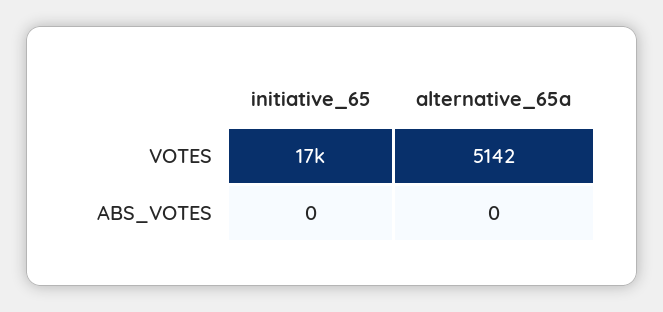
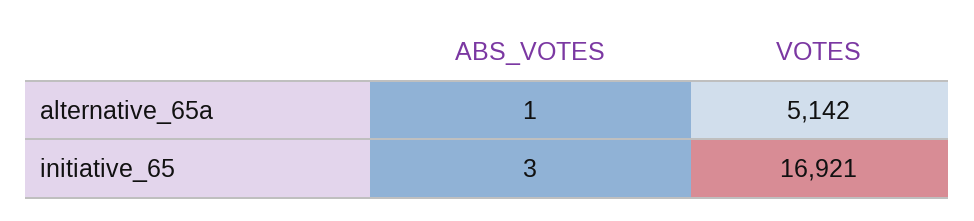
  {
    "initiative_65": {
      "VOTES": 16921,
-     "ABS_VOTES": 0
+     "ABS_VOTES": 3
    },
    "alternative_65a": {
      "VOTES": 5142,
-     "ABS_VOTES": 0
+     "ABS_VOTES": 1
    }
  }

